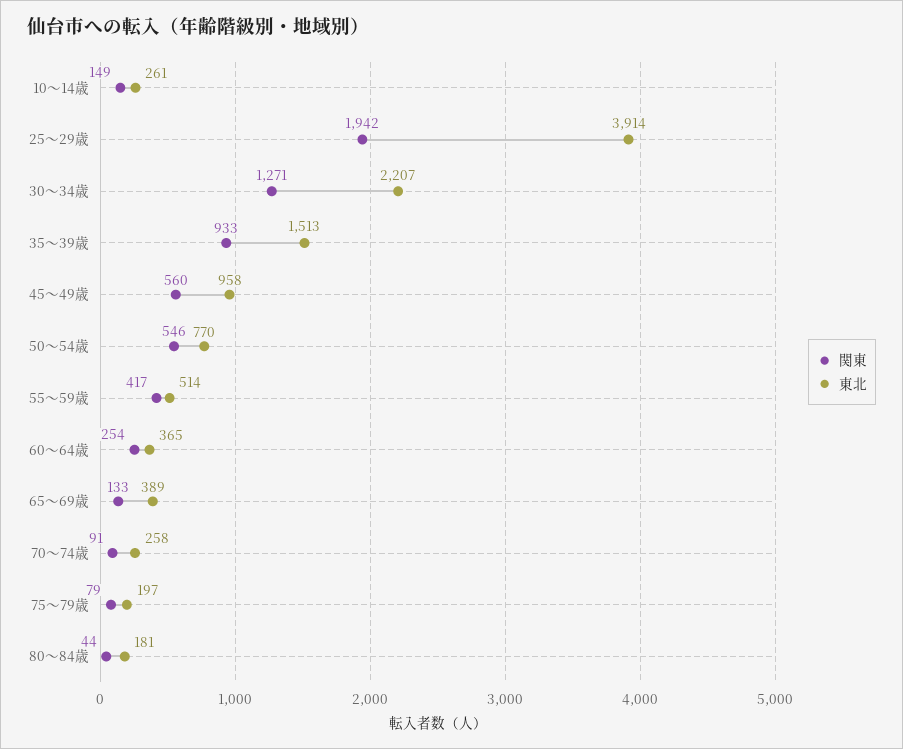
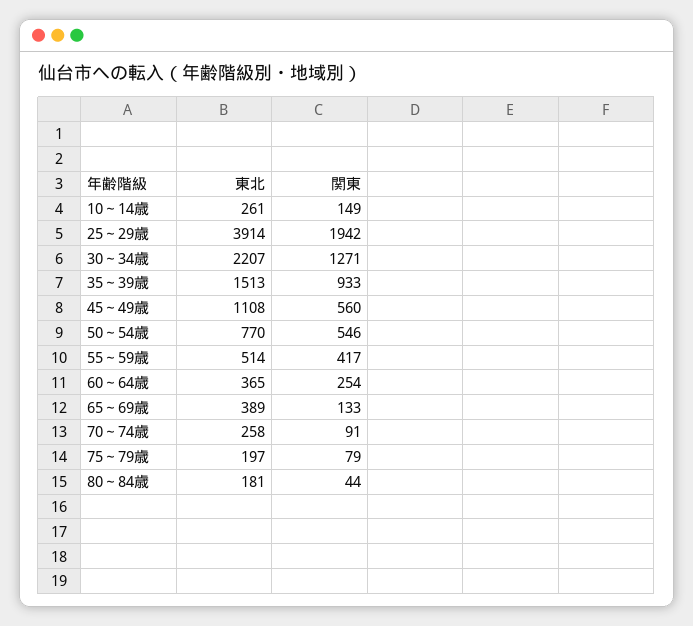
  {
    "関東": {
      "10～14歳": 149,
      "25～29歳": 1942,
      "30～34歳": 1271,
      "35～39歳": 933,
      "45～49歳": 560,
      "50～54歳": 546,
      "55～59歳": 417,
      "60～64歳": 254,
      "65～69歳": 133,
      "70～74歳": 91,
      "75～79歳": 79,
      "80～84歳": 44
    },
    "東北": {
      "10～14歳": 261,
      "25～29歳": 3914,
      "30～34歳": 2207,
      "35～39歳": 1513,
-     "45～49歳": 958,
+     "45～49歳": 1108,
      "50～54歳": 770,
      "55～59歳": 514,
      "60～64歳": 365,
      "65～69歳": 389,
      "70～74歳": 258,
      "75～79歳": 197,
      "80～84歳": 181
    }
  }

